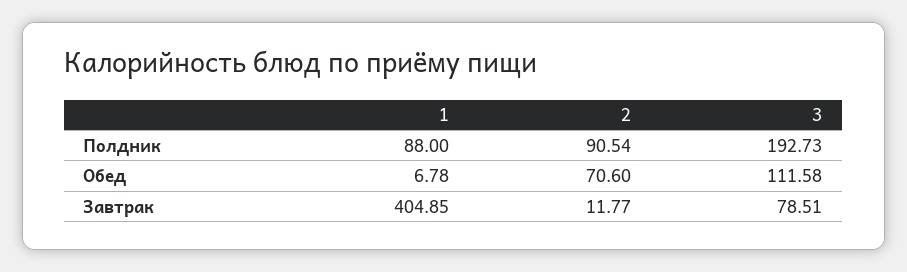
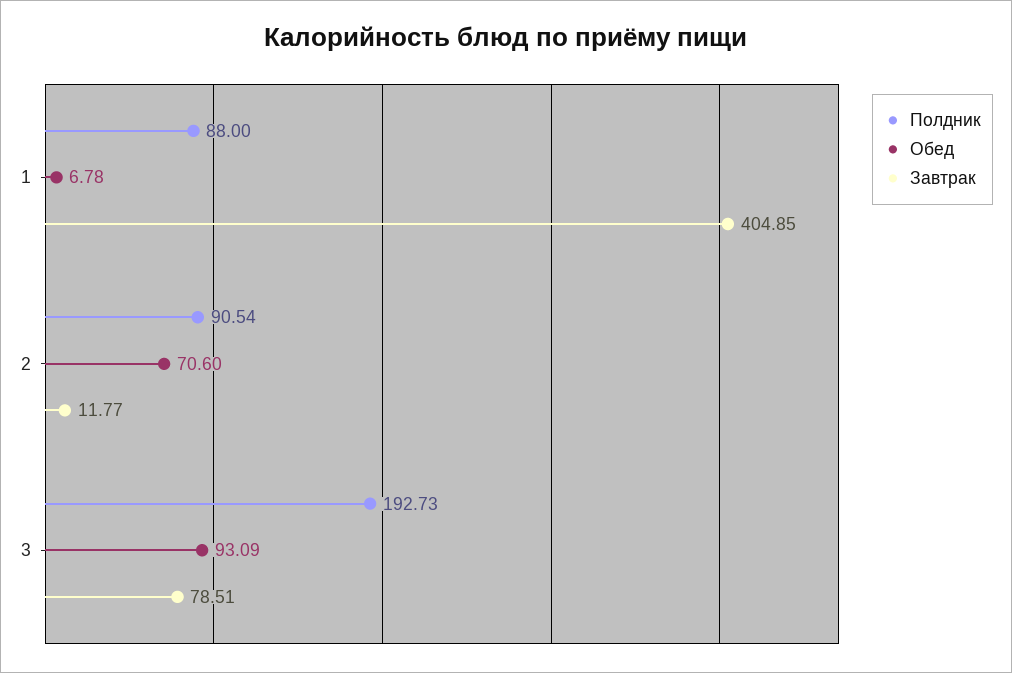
  {
    "Полдник": {
      "1": 88,
      "2": 90.54,
      "3": 192.73
    },
    "Обед": {
      "1": 6.78,
      "2": 70.6,
-     "3": 111.58
+     "3": 93.09
    },
    "Завтрак": {
      "1": 404.85,
      "2": 11.77,
      "3": 78.51
    }
  }

